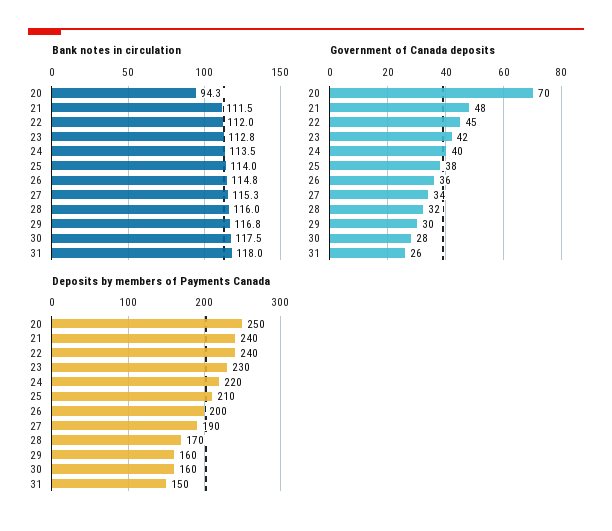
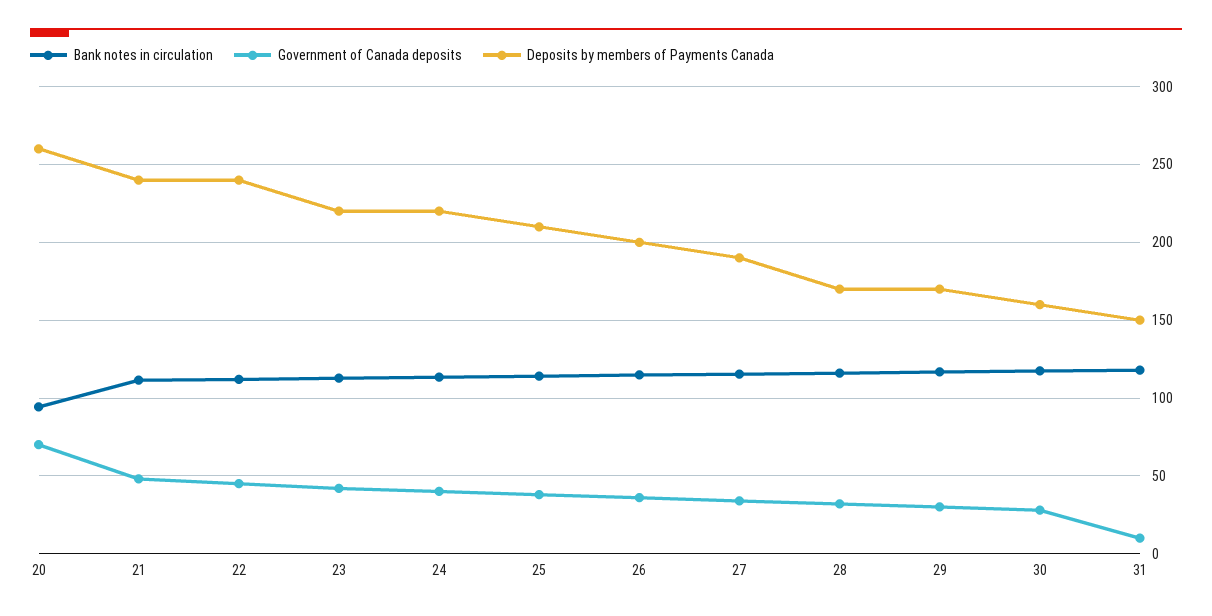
  {
    "Bank notes in circulation": {
      "20": 94.3,
      "21": 111.5,
      "22": 112,
      "23": 112.8,
      "24": 113.5,
      "25": 114,
      "26": 114.8,
      "27": 115.3,
      "28": 116,
      "29": 116.8,
      "30": 117.5,
      "31": 118
    },
    "Government of Canada deposits": {
      "20": 70,
      "21": 48,
      "22": 45,
      "23": 42,
      "24": 40,
      "25": 38,
      "26": 36,
      "27": 34,
      "28": 32,
      "29": 30,
      "30": 28,
-     "31": 26
+     "31": 10
    },
    "Deposits by members of Payments Canada": {
-     "20": 250,
+     "20": 260,
      "21": 240,
      "22": 240,
-     "23": 230,
+     "23": 220,
      "24": 220,
      "25": 210,
      "26": 200,
      "27": 190,
      "28": 170,
-     "29": 160,
+     "29": 170,
      "30": 160,
      "31": 150
    }
  }

